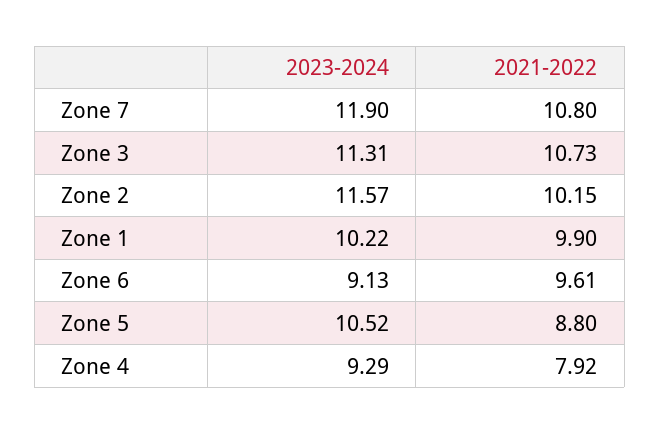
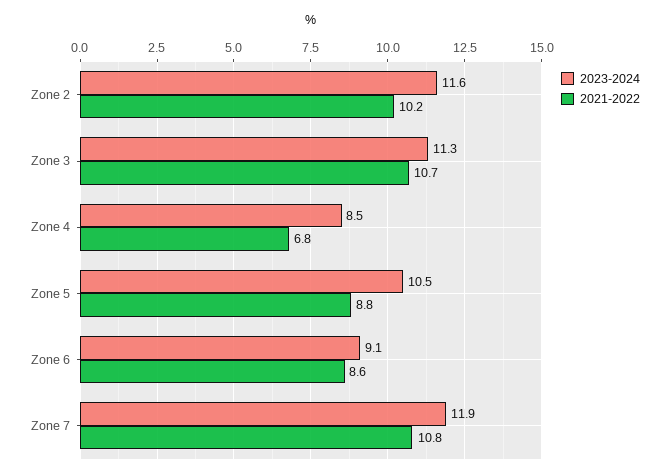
  {
    "2023-2024": {
      "Zone 7": 11.9,
      "Zone 3": 11.31,
      "Zone 2": 11.57,
-     "Zone 1": 10.22,
      "Zone 6": 9.13,
      "Zone 5": 10.52,
-     "Zone 4": 9.29
+     "Zone 4": 8.5
    },
    "2021-2022": {
      "Zone 7": 10.8,
      "Zone 3": 10.73,
      "Zone 2": 10.15,
-     "Zone 1": 9.9,
-     "Zone 6": 9.61,
+     "Zone 6": 8.6,
      "Zone 5": 8.8,
-     "Zone 4": 7.92
+     "Zone 4": 6.8
    }
  }

